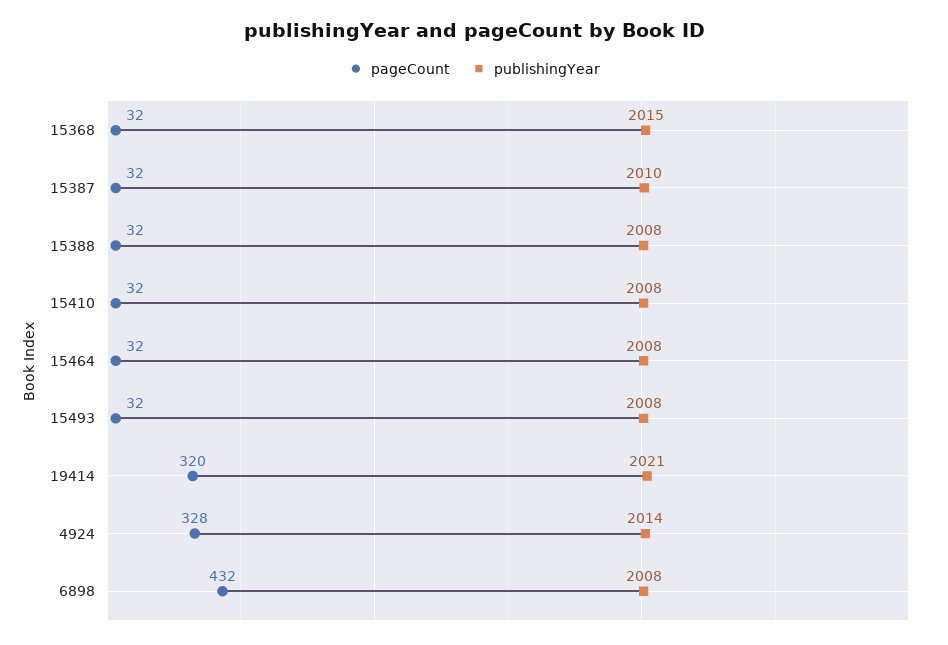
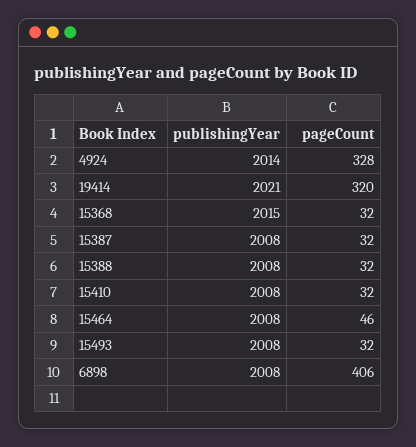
  {
    "pageCount": {
      "15368": 32,
      "15387": 32,
      "15388": 32,
      "15410": 32,
-     "15464": 32,
+     "15464": 46,
      "15493": 32,
      "19414": 320,
      "4924": 328,
-     "6898": 432
+     "6898": 406
    },
    "publishingYear": {
      "15368": 2015,
-     "15387": 2010,
+     "15387": 2008,
      "15388": 2008,
      "15410": 2008,
      "15464": 2008,
      "15493": 2008,
      "19414": 2021,
      "4924": 2014,
      "6898": 2008
    }
  }

